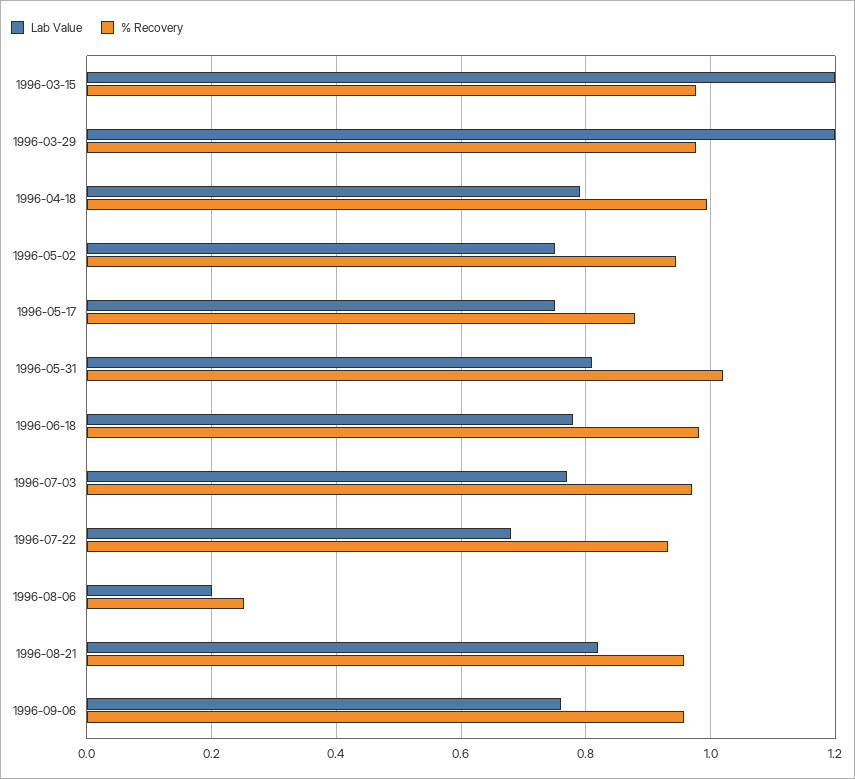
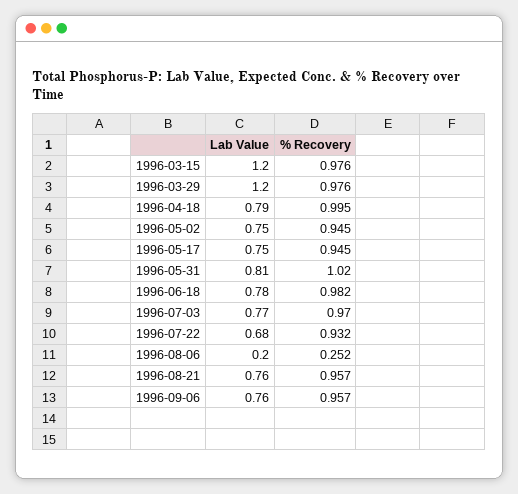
  {
    "Lab Value": {
      "1996-03-15": 1.2,
      "1996-03-29": 1.2,
      "1996-04-18": 0.79,
      "1996-05-02": 0.75,
      "1996-05-17": 0.75,
      "1996-05-31": 0.81,
      "1996-06-18": 0.78,
      "1996-07-03": 0.77,
      "1996-07-22": 0.68,
      "1996-08-06": 0.2,
-     "1996-08-21": 0.82,
+     "1996-08-21": 0.76,
      "1996-09-06": 0.76
    },
    "% Recovery": {
      "1996-03-15": 0.976,
      "1996-03-29": 0.976,
      "1996-04-18": 0.995,
      "1996-05-02": 0.945,
-     "1996-05-17": 0.88,
+     "1996-05-17": 0.945,
      "1996-05-31": 1.02,
      "1996-06-18": 0.982,
      "1996-07-03": 0.97,
      "1996-07-22": 0.932,
      "1996-08-06": 0.252,
      "1996-08-21": 0.957,
      "1996-09-06": 0.957
    }
  }

